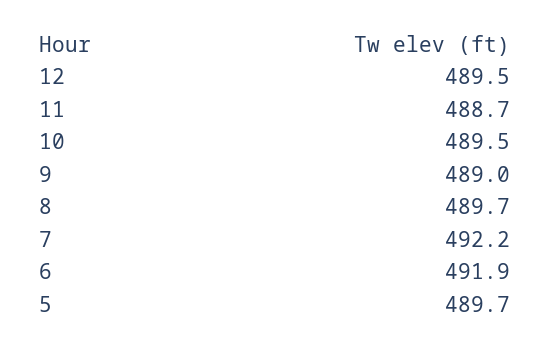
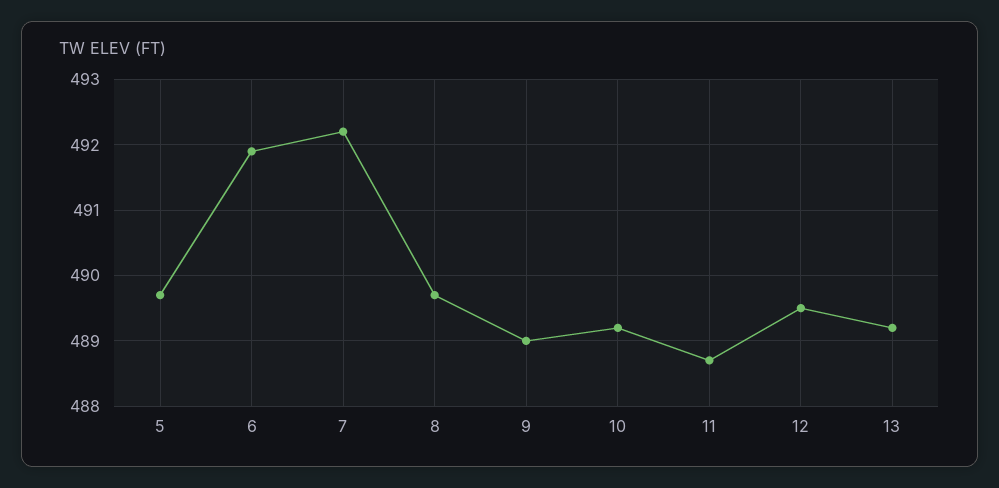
  {
    "12": 489.5,
    "11": 488.7,
-   "10": 489.5,
+   "10": 489.2,
    "9": 489,
    "8": 489.7,
    "7": 492.2,
    "6": 491.9,
-   "5": 489.7
+   "5": 489.7,
+   "13": 489.2
  }

